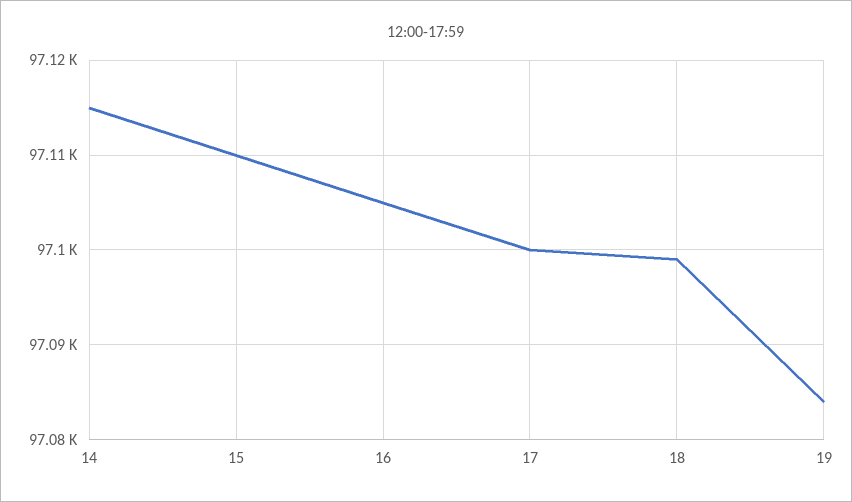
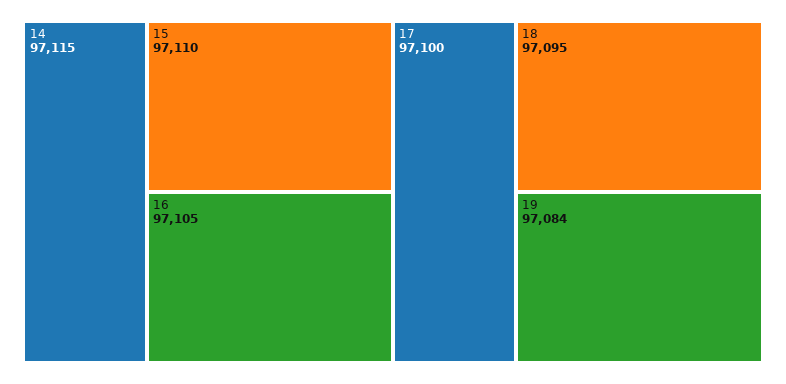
  {
    "14": 97115,
    "15": 97110,
    "16": 97105,
    "17": 97100,
-   "18": 97099,
+   "18": 97095,
    "19": 97084
  }

